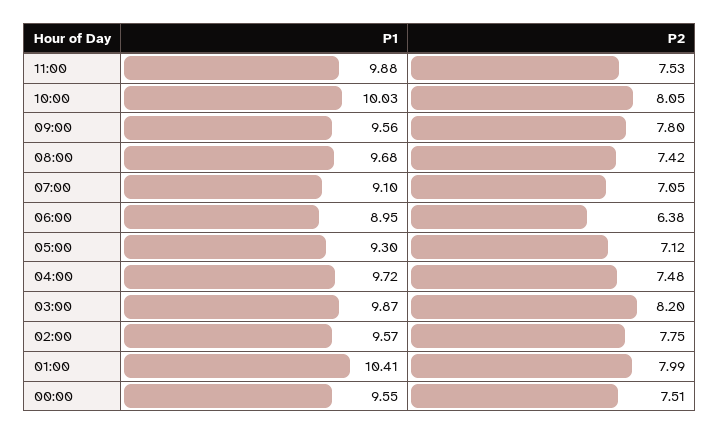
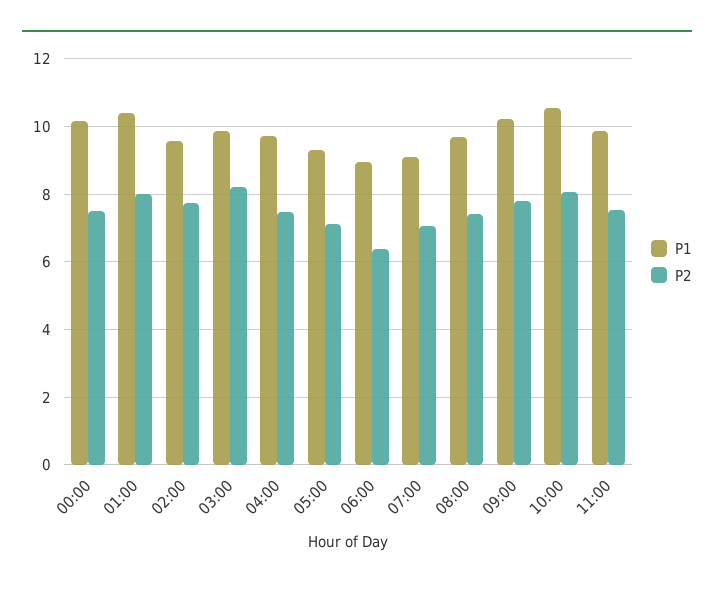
  {
    "P1": {
      "11:00": 9.88,
-     "10:00": 10.03,
+     "10:00": 10.6,
-     "09:00": 9.56,
+     "09:00": 10.2,
      "08:00": 9.68,
      "07:00": 9.1,
      "06:00": 8.95,
      "05:00": 9.3,
      "04:00": 9.72,
      "03:00": 9.87,
      "02:00": 9.57,
      "01:00": 10.41,
-     "00:00": 9.55
+     "00:00": 10.2
    },
    "P2": {
      "11:00": 7.53,
      "10:00": 8.05,
      "09:00": 7.8,
      "08:00": 7.42,
      "07:00": 7.05,
      "06:00": 6.38,
      "05:00": 7.12,
      "04:00": 7.48,
      "03:00": 8.2,
      "02:00": 7.75,
      "01:00": 7.99,
      "00:00": 7.51
    }
  }

